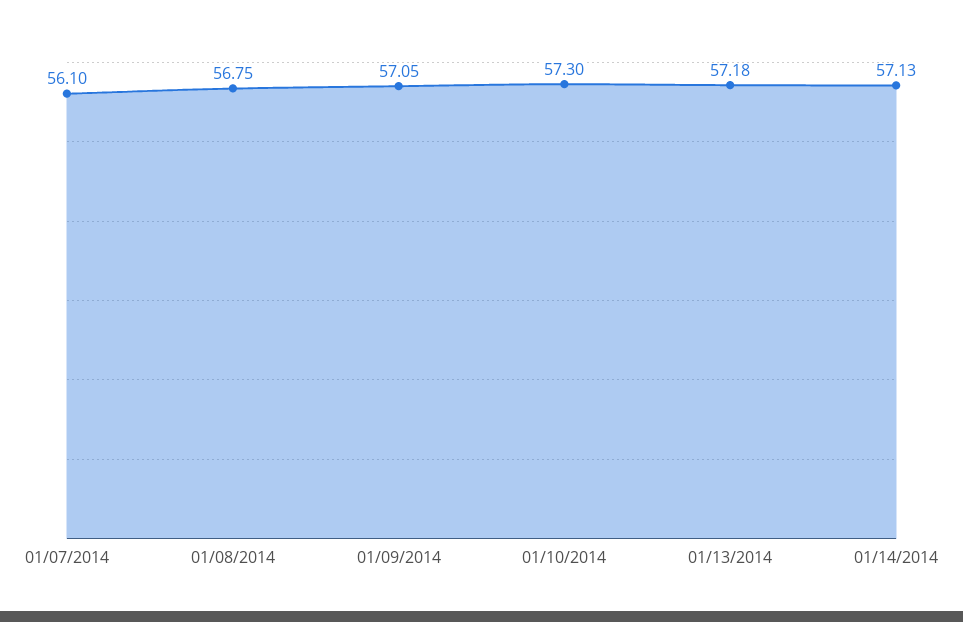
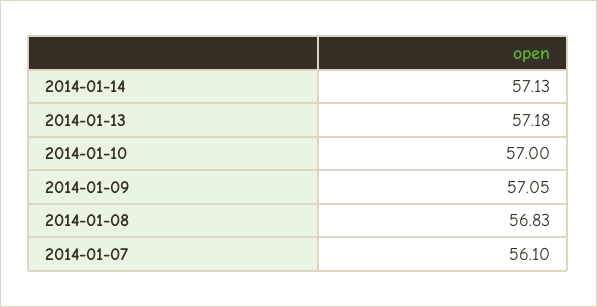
  {
    "01/07/2014": 56.1,
-   "01/08/2014": 56.75,
+   "01/08/2014": 56.83,
    "01/09/2014": 57.05,
-   "01/10/2014": 57.3,
+   "01/10/2014": 57,
    "01/13/2014": 57.18,
    "01/14/2014": 57.13
  }

